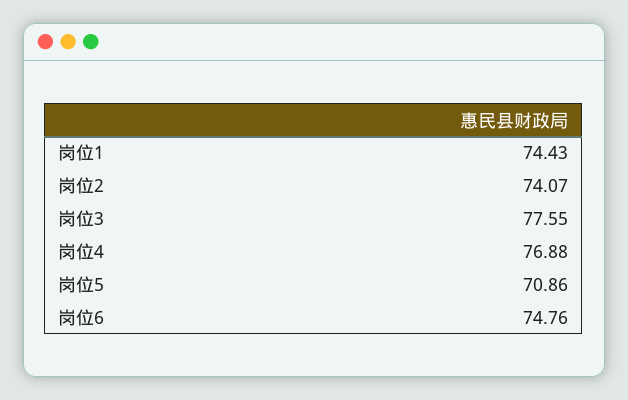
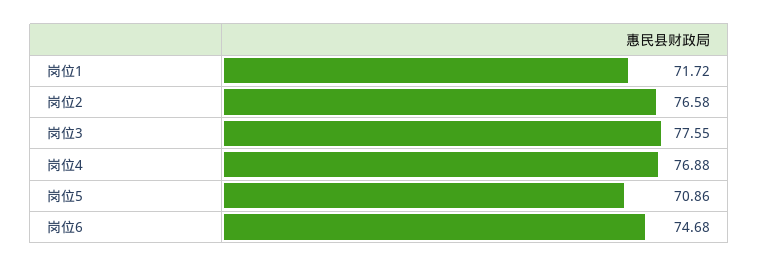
  {
-   "岗位1": 74.43,
+   "岗位1": 71.72,
-   "岗位2": 74.07,
+   "岗位2": 76.58,
    "岗位3": 77.55,
    "岗位4": 76.88,
    "岗位5": 70.86,
-   "岗位6": 74.76
+   "岗位6": 74.68
  }

